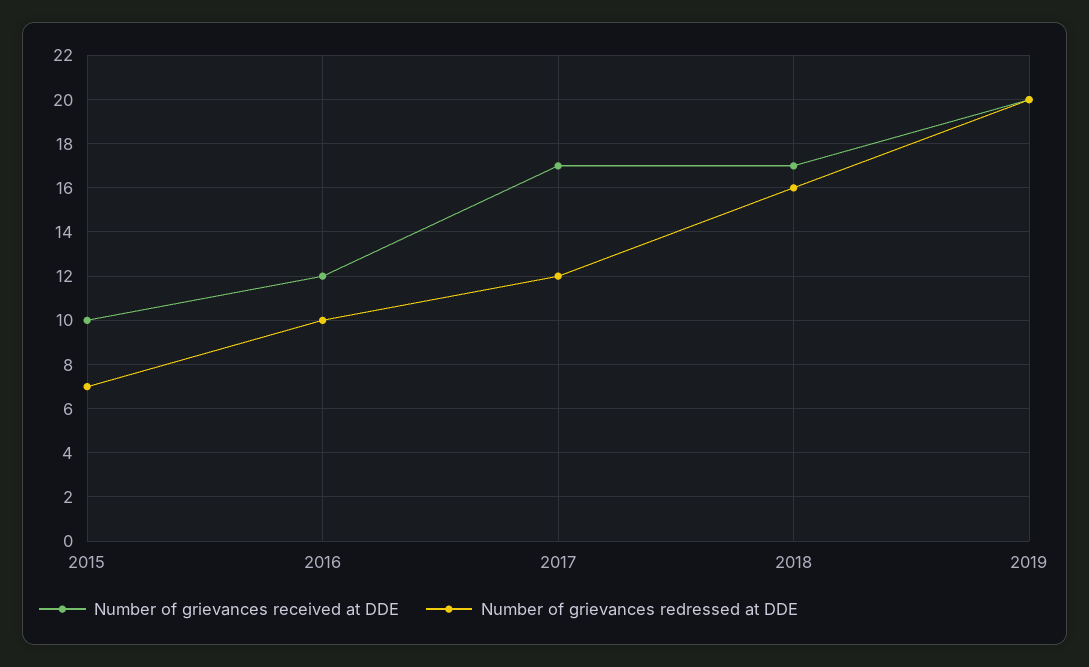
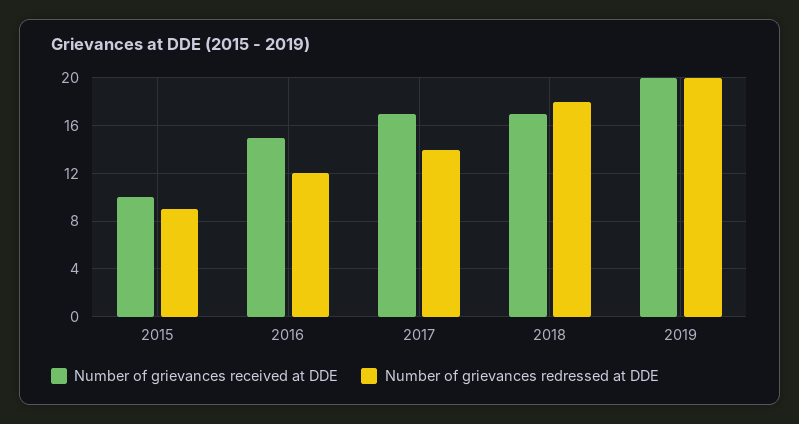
  {
    "Number of grievances received at DDE": {
      "2015": 10,
-     "2016": 12,
+     "2016": 15,
      "2017": 17,
      "2018": 17,
      "2019": 20
    },
    "Number of grievances redressed at DDE": {
-     "2015": 7,
+     "2015": 9,
-     "2016": 10,
+     "2016": 12,
-     "2017": 12,
+     "2017": 14,
-     "2018": 16,
+     "2018": 18,
      "2019": 20
    }
  }

